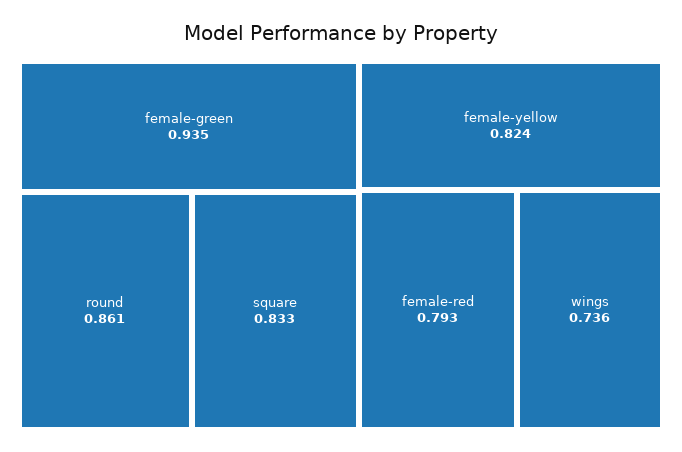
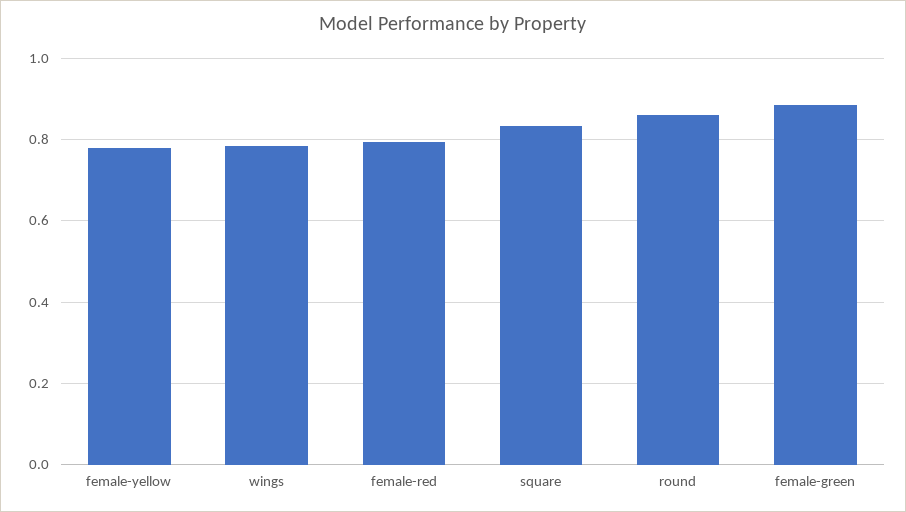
  {
-   "female-green": 0.935,
+   "female-green": 0.88,
    "round": 0.861,
    "square": 0.833,
-   "female-yellow": 0.824,
+   "female-yellow": 0.78,
    "female-red": 0.793,
-   "wings": 0.736
+   "wings": 0.78
  }

